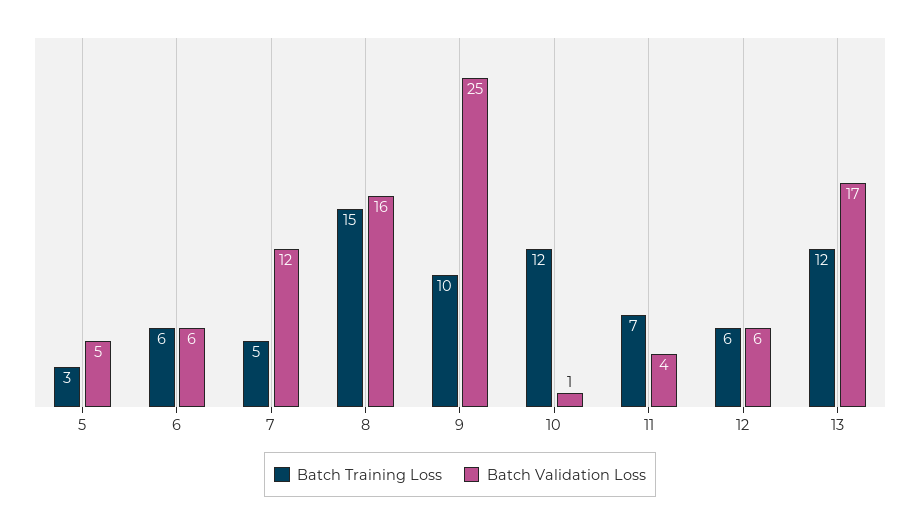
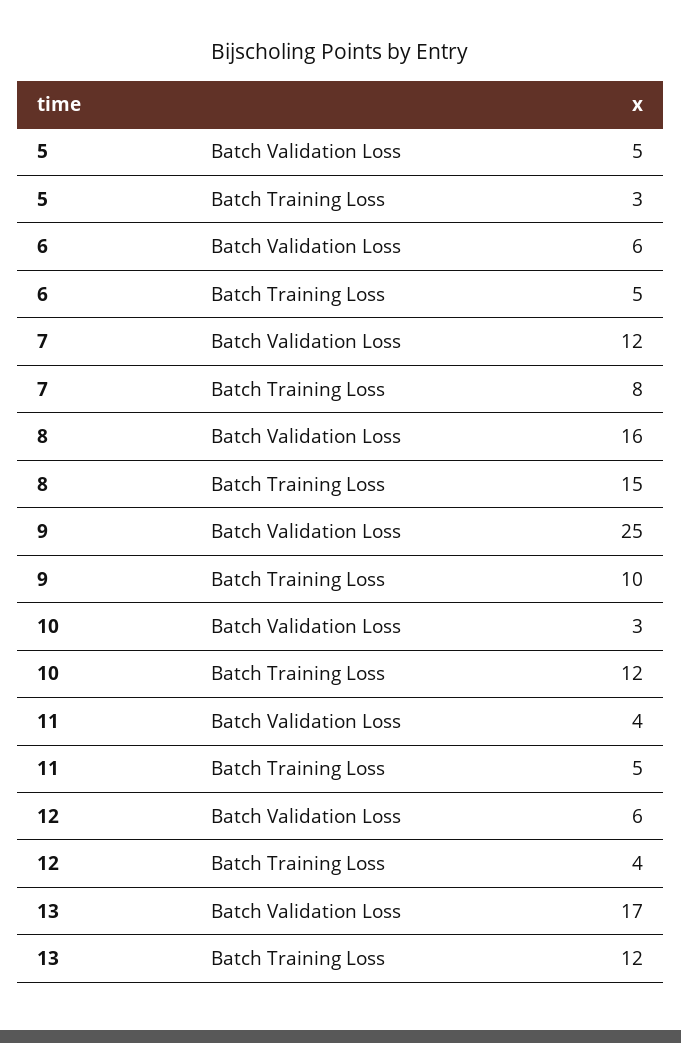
  {
    "Batch Training Loss": {
      "5": 3,
-     "6": 6,
+     "6": 5,
-     "7": 5,
+     "7": 8,
      "8": 15,
      "9": 10,
      "10": 12,
-     "11": 7,
+     "11": 5,
-     "12": 6,
+     "12": 4,
      "13": 12
    },
    "Batch Validation Loss": {
      "5": 5,
      "6": 6,
      "7": 12,
      "8": 16,
      "9": 25,
-     "10": 1,
+     "10": 3,
      "11": 4,
      "12": 6,
      "13": 17
    }
  }

